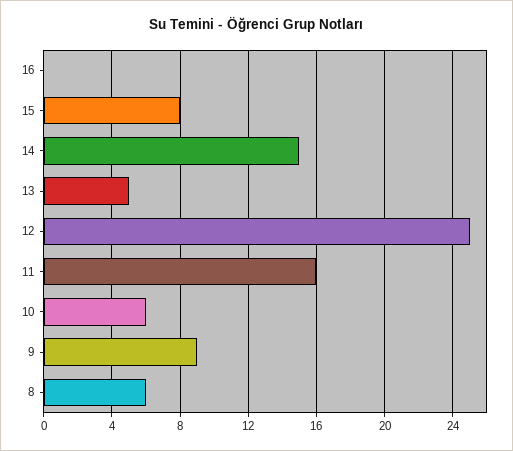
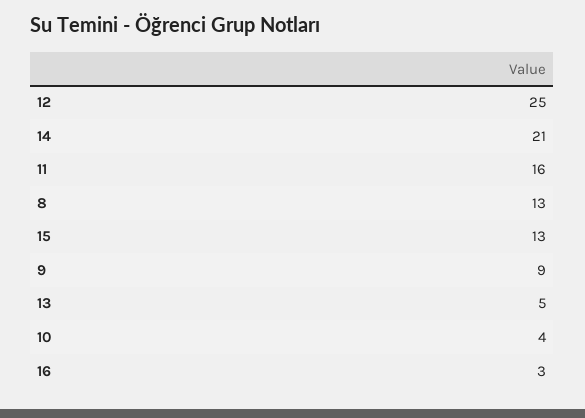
  {
-   "16": 0,
+   "16": 3,
-   "15": 8,
+   "15": 13,
-   "14": 15,
+   "14": 21,
    "13": 5,
    "12": 25,
    "11": 16,
-   "10": 6,
+   "10": 4,
    "9": 9,
-   "8": 6
+   "8": 13
  }

